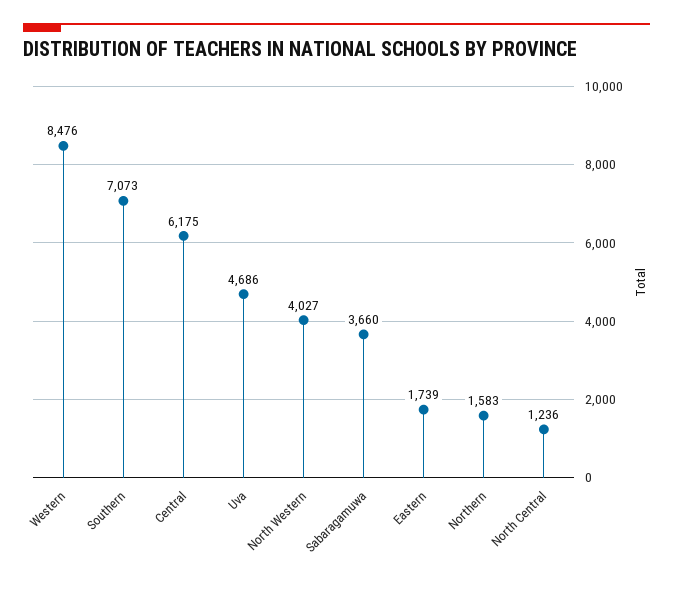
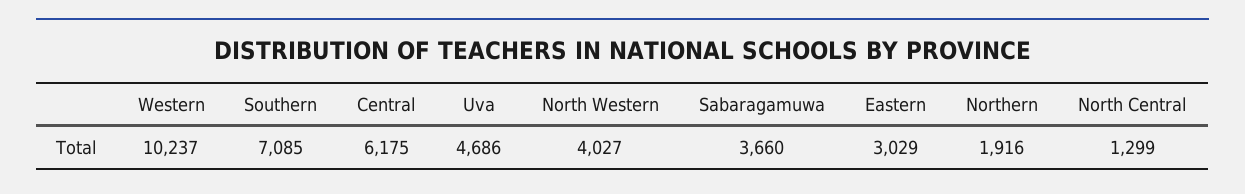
  {
-   "Western": 8476,
+   "Western": 10237,
-   "Southern": 7073,
+   "Southern": 7085,
    "Central": 6175,
    "Uva": 4686,
    "North Western": 4027,
    "Sabaragamuwa": 3660,
-   "Eastern": 1739,
+   "Eastern": 3029,
-   "Northern": 1583,
+   "Northern": 1916,
-   "North Central": 1236
+   "North Central": 1299
  }

